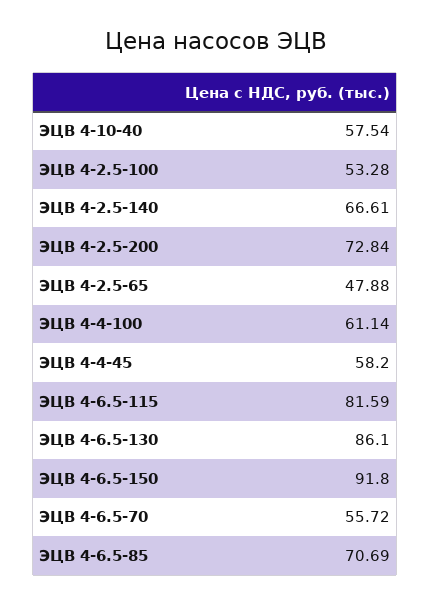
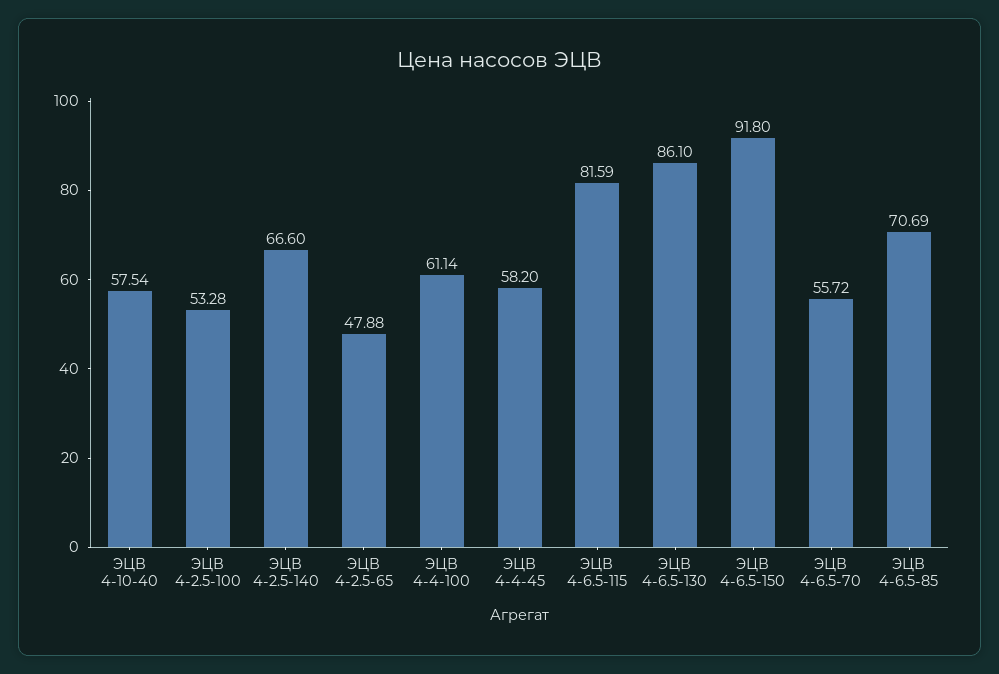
  {
    "ЭЦВ 4-10-40": 57.54,
    "ЭЦВ 4-2.5-100": 53.28,
-   "ЭЦВ 4-2.5-140": 66.61,
+   "ЭЦВ 4-2.5-140": 66.6,
-   "ЭЦВ 4-2.5-200": 72.84,
    "ЭЦВ 4-2.5-65": 47.88,
    "ЭЦВ 4-4-100": 61.14,
    "ЭЦВ 4-4-45": 58.2,
    "ЭЦВ 4-6.5-115": 81.59,
    "ЭЦВ 4-6.5-130": 86.1,
    "ЭЦВ 4-6.5-150": 91.8,
    "ЭЦВ 4-6.5-70": 55.72,
    "ЭЦВ 4-6.5-85": 70.69
  }

